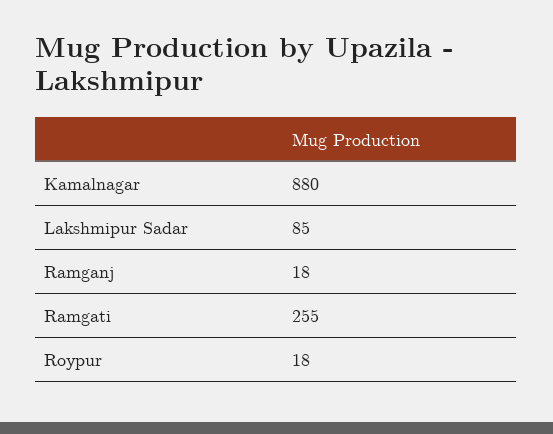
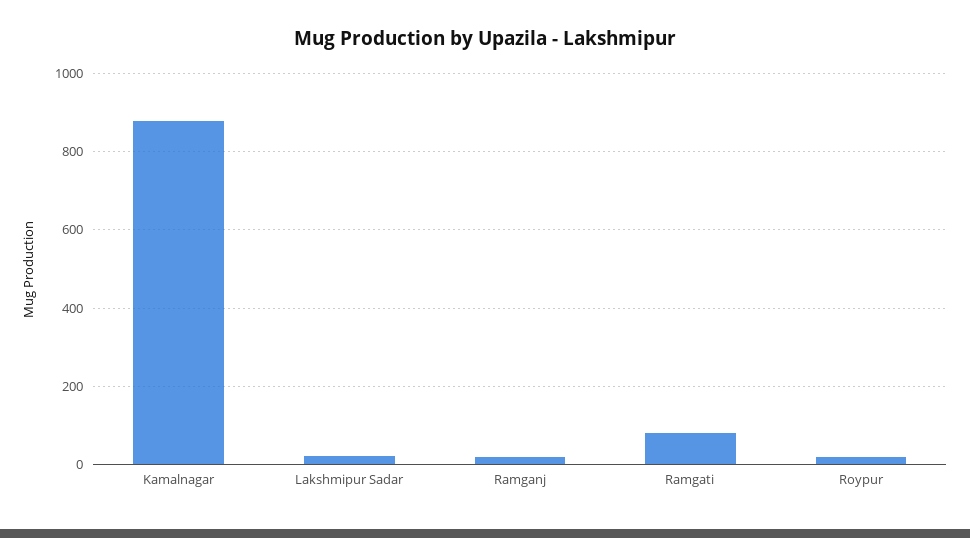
  {
    "Kamalnagar": 880,
-   "Lakshmipur Sadar": 85,
+   "Lakshmipur Sadar": 20,
    "Ramganj": 18,
-   "Ramgati": 255,
+   "Ramgati": 80,
    "Roypur": 18
  }

